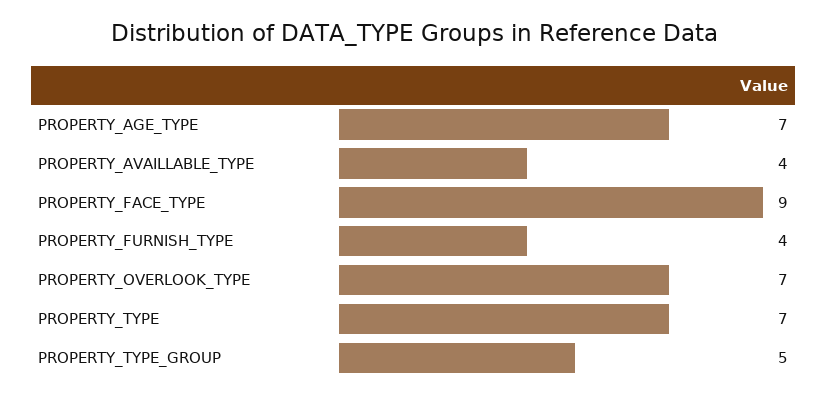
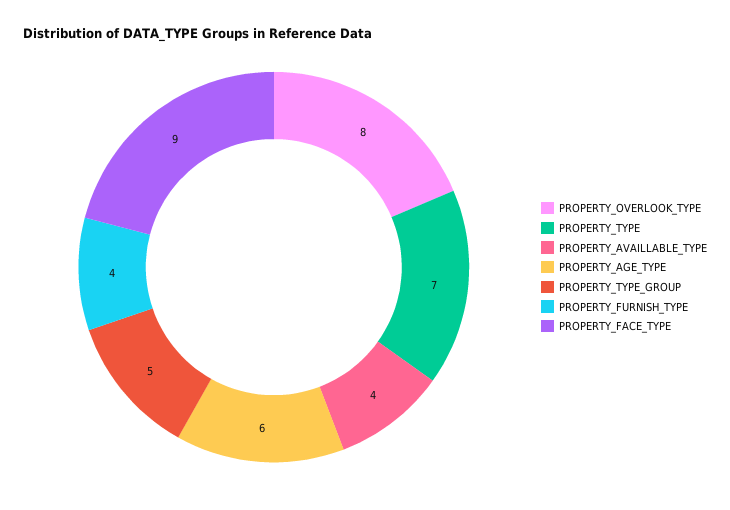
  {
-   "PROPERTY_AGE_TYPE": 7,
+   "PROPERTY_AGE_TYPE": 6,
    "PROPERTY_AVAILLABLE_TYPE": 4,
    "PROPERTY_FACE_TYPE": 9,
    "PROPERTY_FURNISH_TYPE": 4,
-   "PROPERTY_OVERLOOK_TYPE": 7,
+   "PROPERTY_OVERLOOK_TYPE": 8,
    "PROPERTY_TYPE": 7,
    "PROPERTY_TYPE_GROUP": 5
  }

